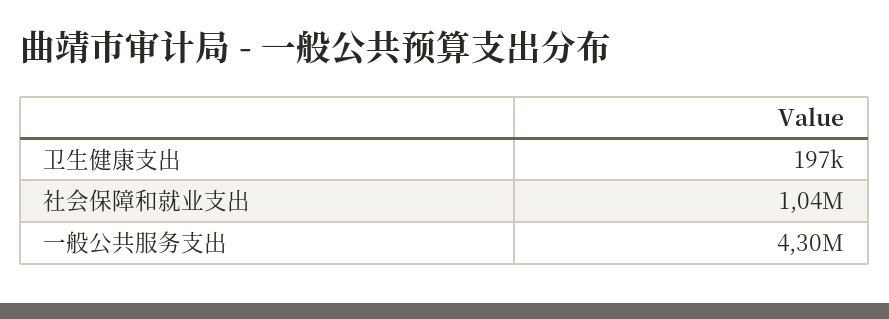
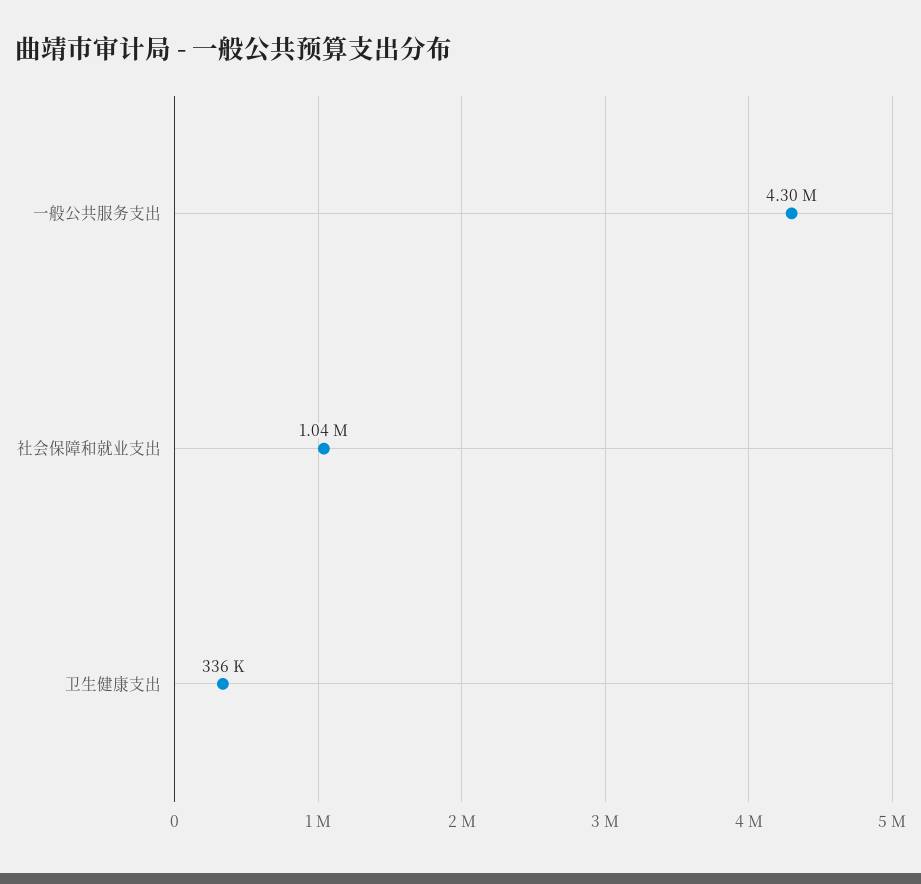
  {
-   "卫生健康支出": 197000,
+   "卫生健康支出": 336000,
    "社会保障和就业支出": 1040000,
    "一般公共服务支出": 4300000
  }

